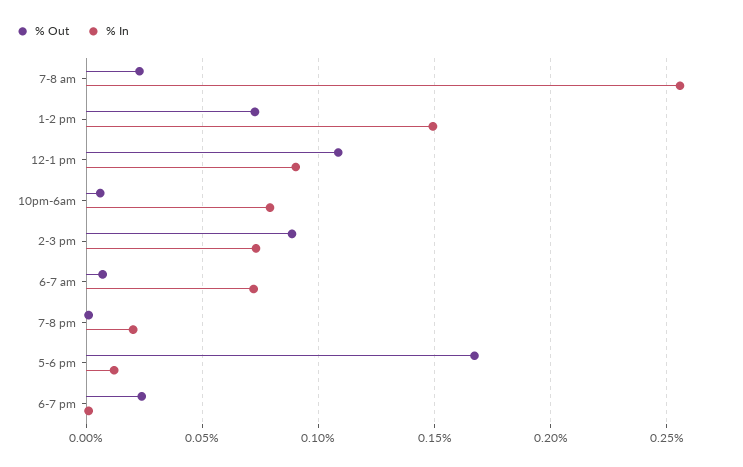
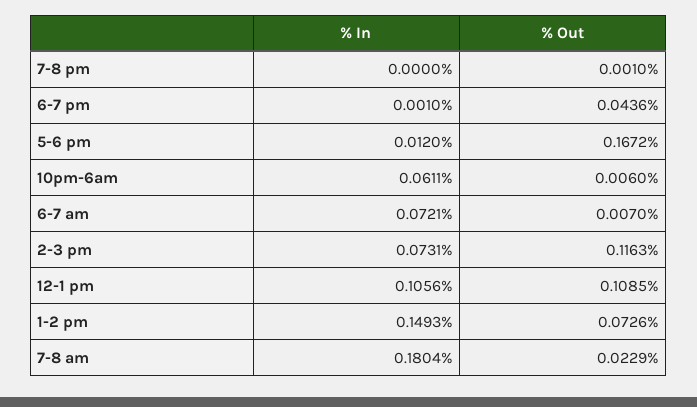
  {
    "% Out": {
      "7-8 am": 0.0229,
      "1-2 pm": 0.0726,
      "12-1 pm": 0.1085,
      "10pm-6am": 0.006,
-     "2-3 pm": 0.09,
+     "2-3 pm": 0.1163,
      "6-7 am": 0.007,
      "7-8 pm": 0.001,
      "5-6 pm": 0.1672,
-     "6-7 pm": 0.025
+     "6-7 pm": 0.0436
    },
    "% In": {
-     "7-8 am": 0.255,
+     "7-8 am": 0.1804,
      "1-2 pm": 0.1493,
-     "12-1 pm": 0.09,
+     "12-1 pm": 0.1056,
-     "10pm-6am": 0.08,
+     "10pm-6am": 0.0611,
      "2-3 pm": 0.0731,
      "6-7 am": 0.0721,
-     "7-8 pm": 0.02,
+     "7-8 pm": 0,
      "5-6 pm": 0.012,
      "6-7 pm": 0.001
    }
  }

